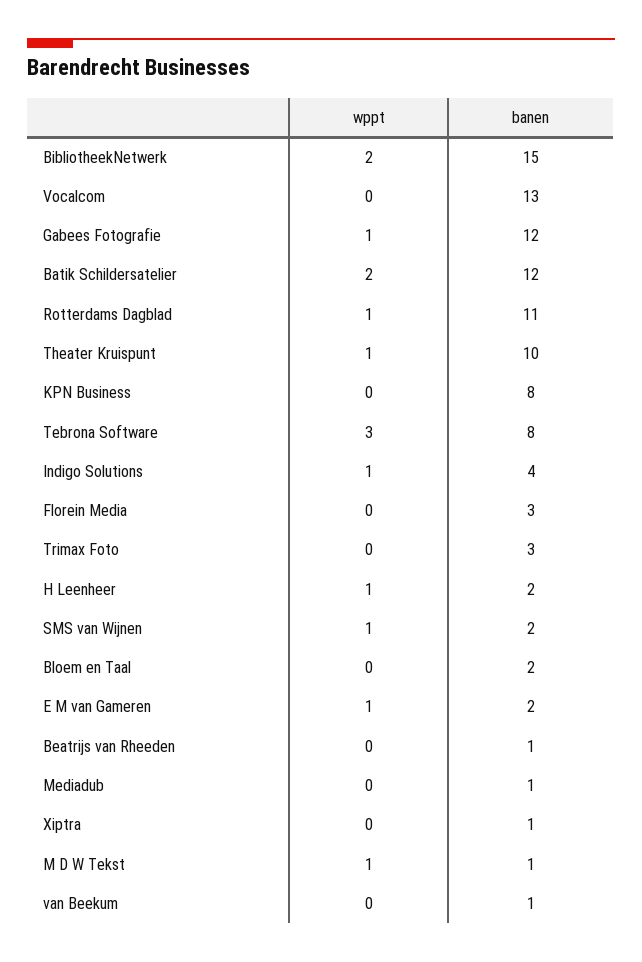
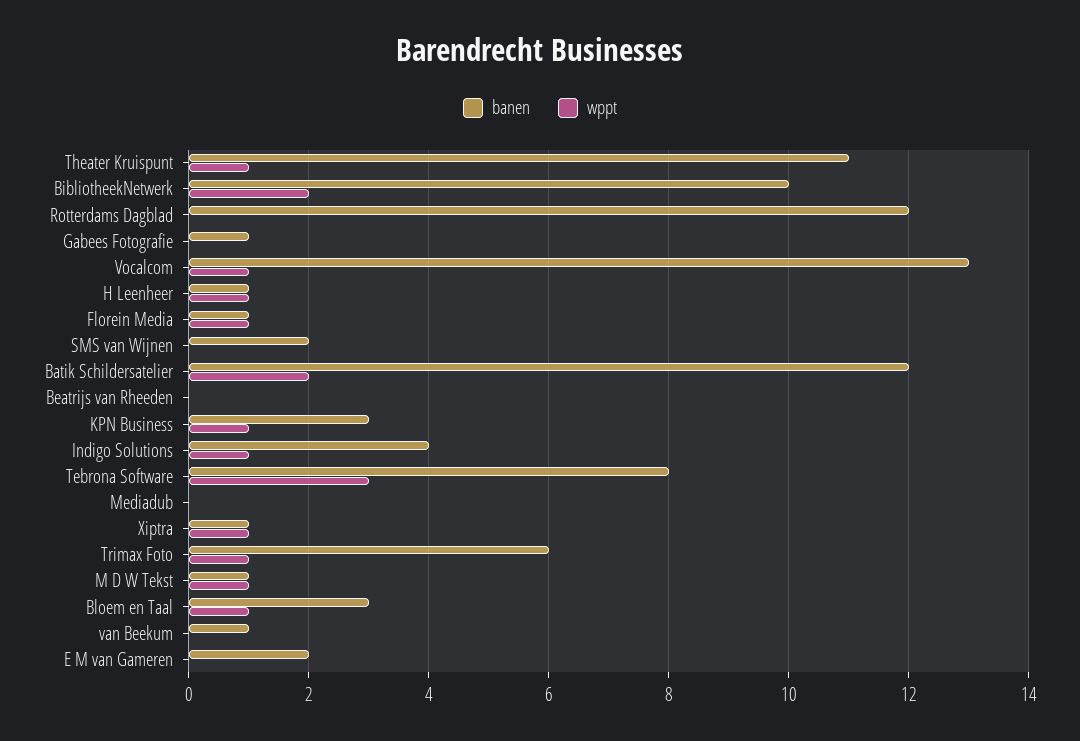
  {
    "wppt": {
      "BibliotheekNetwerk": 2,
-     "Vocalcom": 0,
+     "Vocalcom": 1,
-     "Gabees Fotografie": 1,
+     "Gabees Fotografie": 0,
      "Batik Schildersatelier": 2,
-     "Rotterdams Dagblad": 1,
+     "Rotterdams Dagblad": 0,
      "Theater Kruispunt": 1,
-     "KPN Business": 0,
+     "KPN Business": 1,
      "Tebrona Software": 3,
      "Indigo Solutions": 1,
-     "Florein Media": 0,
+     "Florein Media": 1,
-     "Trimax Foto": 0,
+     "Trimax Foto": 1,
      "H Leenheer": 1,
-     "SMS van Wijnen": 1,
+     "SMS van Wijnen": 0,
-     "Bloem en Taal": 0,
+     "Bloem en Taal": 1,
-     "E M van Gameren": 1,
+     "E M van Gameren": 0,
      "Beatrijs van Rheeden": 0,
      "Mediadub": 0,
-     "Xiptra": 0,
+     "Xiptra": 1,
      "M D W Tekst": 1,
      "van Beekum": 0
    },
    "banen": {
-     "BibliotheekNetwerk": 15,
+     "BibliotheekNetwerk": 10,
      "Vocalcom": 13,
-     "Gabees Fotografie": 12,
+     "Gabees Fotografie": 1,
      "Batik Schildersatelier": 12,
-     "Rotterdams Dagblad": 11,
+     "Rotterdams Dagblad": 12,
-     "Theater Kruispunt": 10,
+     "Theater Kruispunt": 11,
-     "KPN Business": 8,
+     "KPN Business": 3,
      "Tebrona Software": 8,
      "Indigo Solutions": 4,
-     "Florein Media": 3,
+     "Florein Media": 1,
-     "Trimax Foto": 3,
+     "Trimax Foto": 6,
-     "H Leenheer": 2,
+     "H Leenheer": 1,
      "SMS van Wijnen": 2,
-     "Bloem en Taal": 2,
+     "Bloem en Taal": 3,
      "E M van Gameren": 2,
-     "Beatrijs van Rheeden": 1,
+     "Beatrijs van Rheeden": 0,
-     "Mediadub": 1,
+     "Mediadub": 0,
      "Xiptra": 1,
      "M D W Tekst": 1,
      "van Beekum": 1
    }
  }

